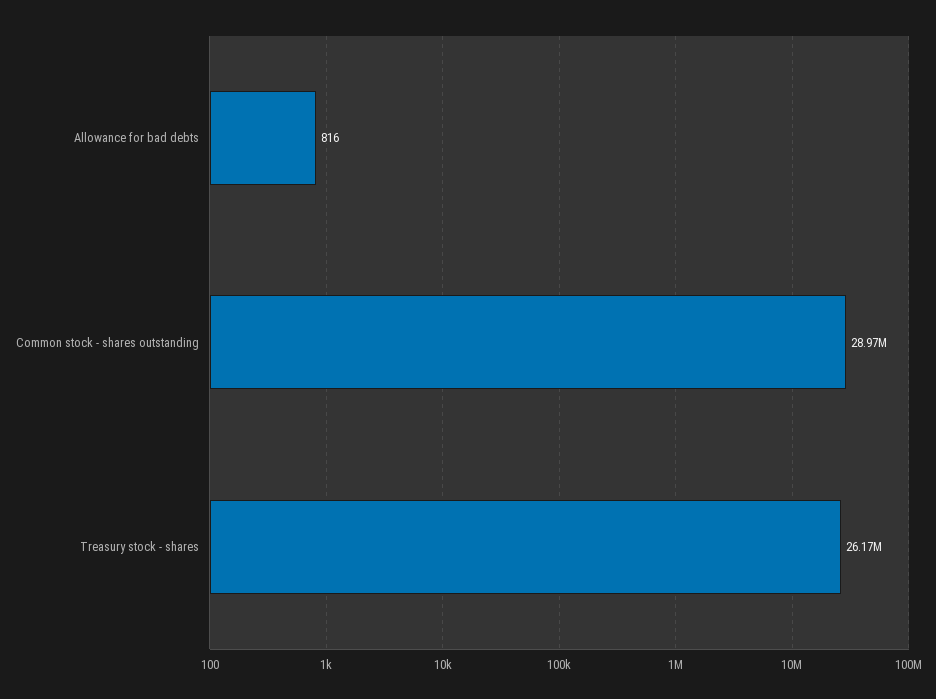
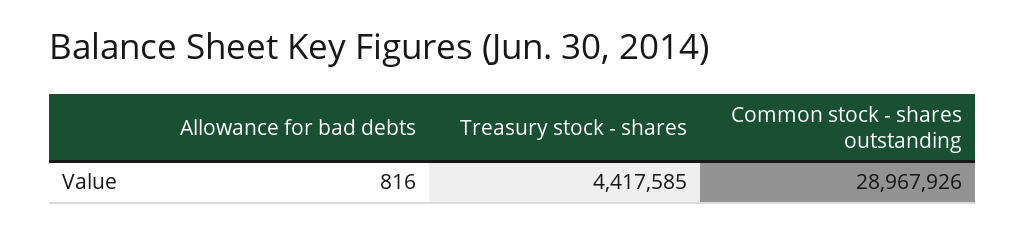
  {
    "Allowance for bad debts": 816,
    "Common stock - shares outstanding": 28967926,
-   "Treasury stock - shares": 26170000
+   "Treasury stock - shares": 4417585
  }

